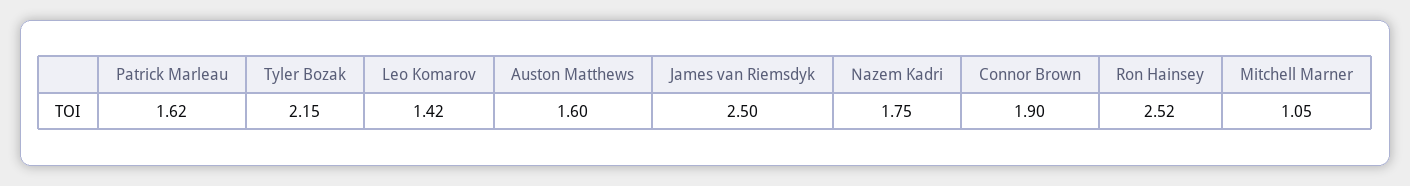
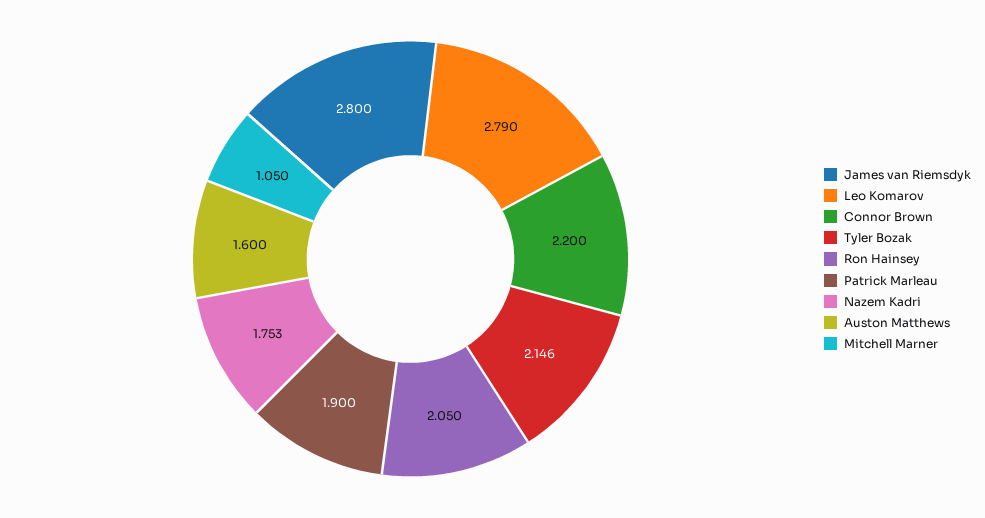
  {
-   "Patrick Marleau": 1.62,
+   "Patrick Marleau": 1.9,
    "Tyler Bozak": 2.146,
-   "Leo Komarov": 1.42,
+   "Leo Komarov": 2.79,
    "Auston Matthews": 1.6,
-   "James van Riemsdyk": 2.5,
+   "James van Riemsdyk": 2.8,
    "Nazem Kadri": 1.753,
-   "Connor Brown": 1.9,
+   "Connor Brown": 2.2,
-   "Ron Hainsey": 2.52,
+   "Ron Hainsey": 2.05,
    "Mitchell Marner": 1.05
  }

